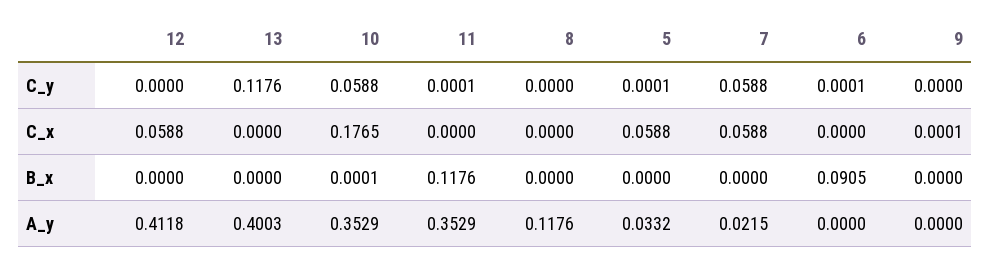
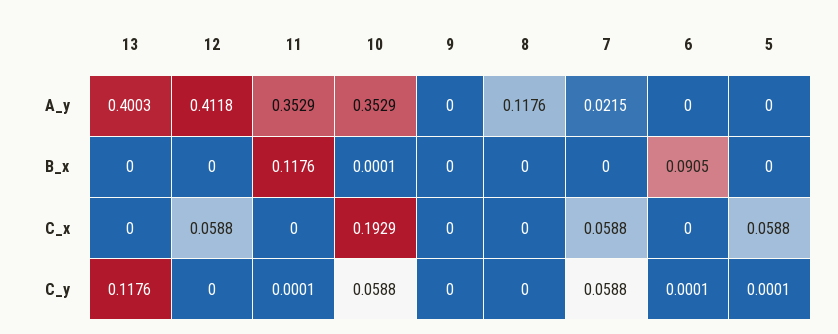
  {
    "12": {
      "C_y": 0,
      "C_x": 0.0588,
      "B_x": 0,
      "A_y": 0.4118
    },
    "13": {
      "C_y": 0.1176,
      "C_x": 0,
      "B_x": 0,
      "A_y": 0.4003
    },
    "10": {
      "C_y": 0.0588,
-     "C_x": 0.1765,
+     "C_x": 0.1929,
      "B_x": 0.0001,
      "A_y": 0.3529
    },
    "11": {
      "C_y": 0.0001,
      "C_x": 0,
      "B_x": 0.1176,
      "A_y": 0.3529
    },
    "8": {
      "C_y": 0,
      "C_x": 0,
      "B_x": 0,
      "A_y": 0.1176
    },
    "5": {
      "C_y": 0.0001,
      "C_x": 0.0588,
      "B_x": 0,
-     "A_y": 0.0332
+     "A_y": 0
    },
    "7": {
      "C_y": 0.0588,
      "C_x": 0.0588,
      "B_x": 0,
      "A_y": 0.0215
    },
    "6": {
      "C_y": 0.0001,
      "C_x": 0,
      "B_x": 0.0905,
      "A_y": 0
    },
    "9": {
      "C_y": 0,
-     "C_x": 0.0001,
+     "C_x": 0,
      "B_x": 0,
      "A_y": 0
    }
  }

